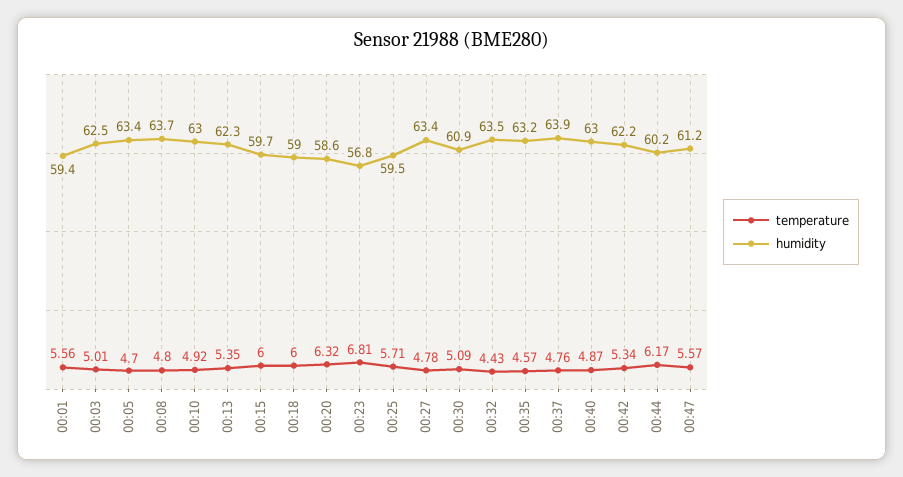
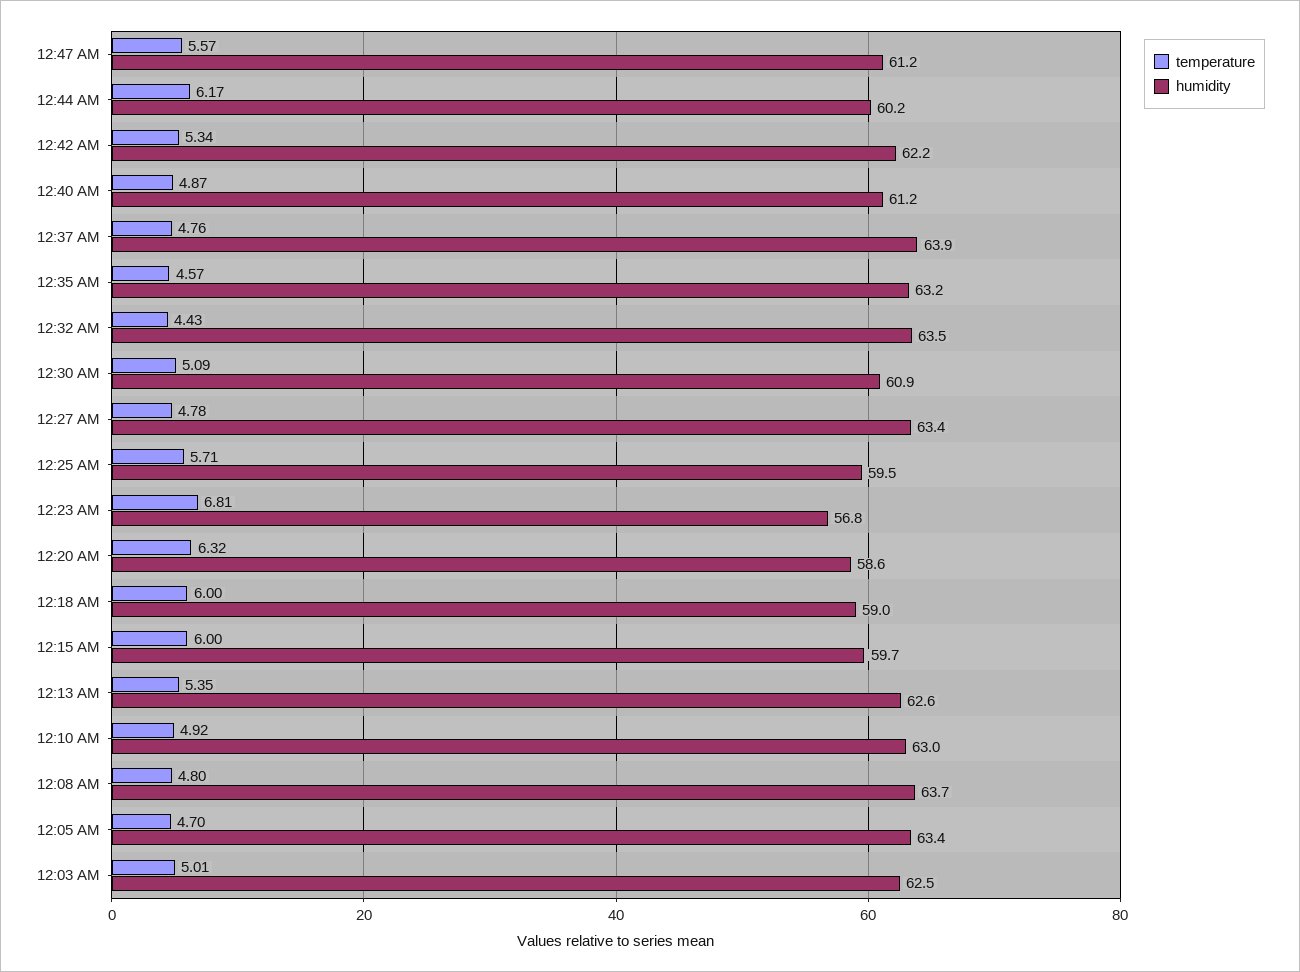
  {
    "temperature": {
-     "00:01": 5.56,
      "00:03": 5.01,
      "00:05": 4.7,
      "00:08": 4.8,
      "00:10": 4.92,
      "00:13": 5.35,
      "00:15": 6,
      "00:18": 6,
      "00:20": 6.32,
      "00:23": 6.81,
      "00:25": 5.71,
      "00:27": 4.78,
      "00:30": 5.09,
      "00:32": 4.43,
      "00:35": 4.57,
      "00:37": 4.76,
      "00:40": 4.87,
      "00:42": 5.34,
      "00:44": 6.17,
      "00:47": 5.57
    },
    "humidity": {
-     "00:01": 59.4,
      "00:03": 62.5,
      "00:05": 63.4,
      "00:08": 63.7,
      "00:10": 63,
-     "00:13": 62.3,
+     "00:13": 62.6,
      "00:15": 59.7,
      "00:18": 59,
      "00:20": 58.6,
      "00:23": 56.8,
      "00:25": 59.5,
      "00:27": 63.4,
      "00:30": 60.9,
      "00:32": 63.5,
      "00:35": 63.2,
      "00:37": 63.9,
-     "00:40": 63,
+     "00:40": 61.2,
      "00:42": 62.2,
      "00:44": 60.2,
      "00:47": 61.2
    }
  }

